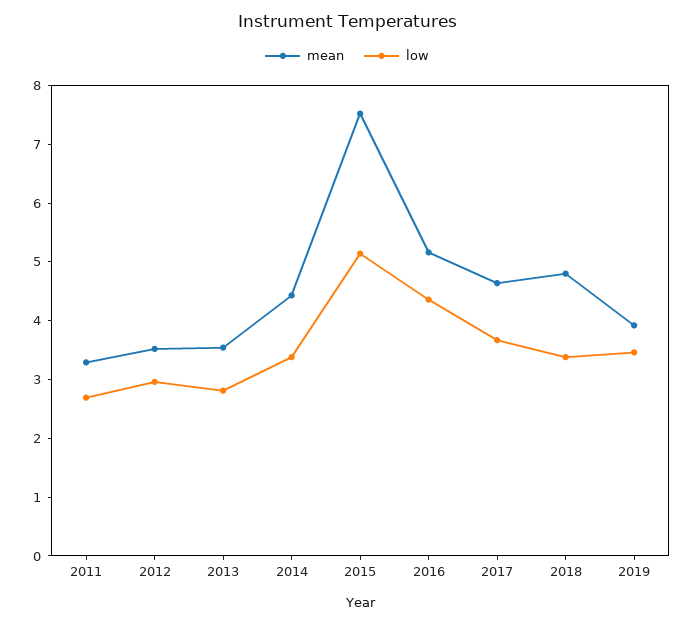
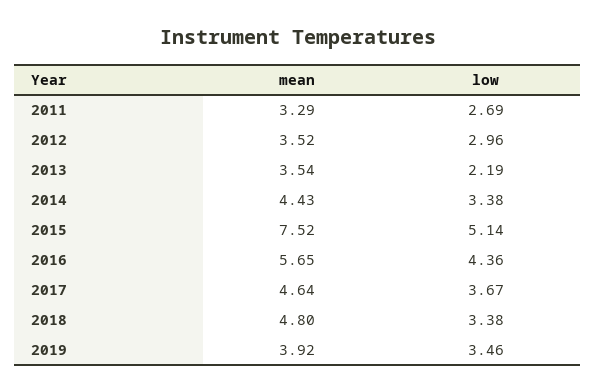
  {
    "mean": {
      "2011": 3.29,
      "2012": 3.52,
      "2013": 3.54,
      "2014": 4.43,
      "2015": 7.52,
-     "2016": 5.2,
+     "2016": 5.65,
      "2017": 4.64,
      "2018": 4.8,
      "2019": 3.92
    },
    "low": {
      "2011": 2.69,
      "2012": 2.96,
-     "2013": 2.8,
+     "2013": 2.19,
      "2014": 3.38,
      "2015": 5.14,
      "2016": 4.36,
      "2017": 3.67,
      "2018": 3.38,
      "2019": 3.46
    }
  }

